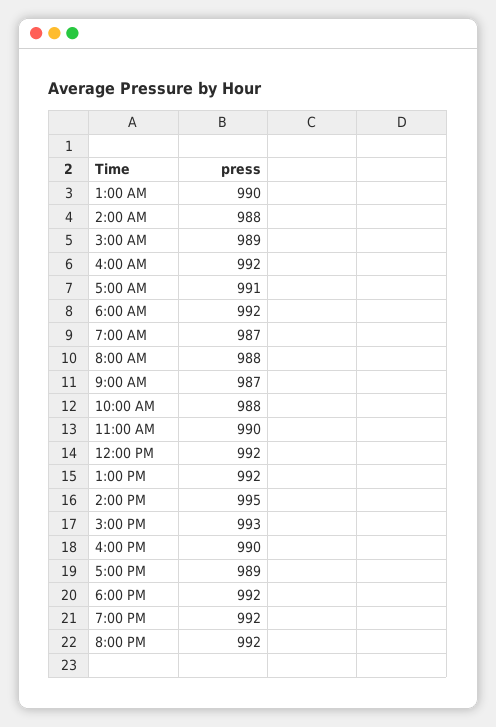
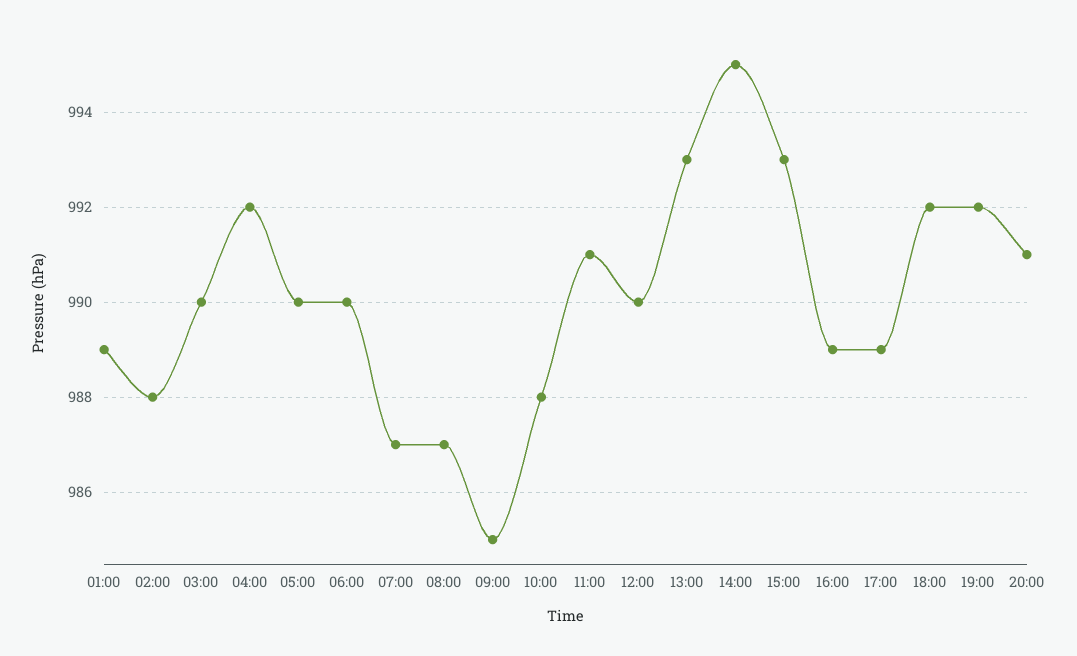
  {
-   "1:00 AM": 990,
+   "1:00 AM": 989,
    "2:00 AM": 988,
-   "3:00 AM": 989,
+   "3:00 AM": 990,
    "4:00 AM": 992,
-   "5:00 AM": 991,
+   "5:00 AM": 990,
-   "6:00 AM": 992,
+   "6:00 AM": 990,
    "7:00 AM": 987,
-   "8:00 AM": 988,
+   "8:00 AM": 987,
-   "9:00 AM": 987,
+   "9:00 AM": 985,
    "10:00 AM": 988,
-   "11:00 AM": 990,
+   "11:00 AM": 991,
-   "12:00 PM": 992,
+   "12:00 PM": 990,
-   "1:00 PM": 992,
+   "1:00 PM": 993,
    "2:00 PM": 995,
    "3:00 PM": 993,
-   "4:00 PM": 990,
+   "4:00 PM": 989,
    "5:00 PM": 989,
    "6:00 PM": 992,
    "7:00 PM": 992,
-   "8:00 PM": 992
+   "8:00 PM": 991
  }

